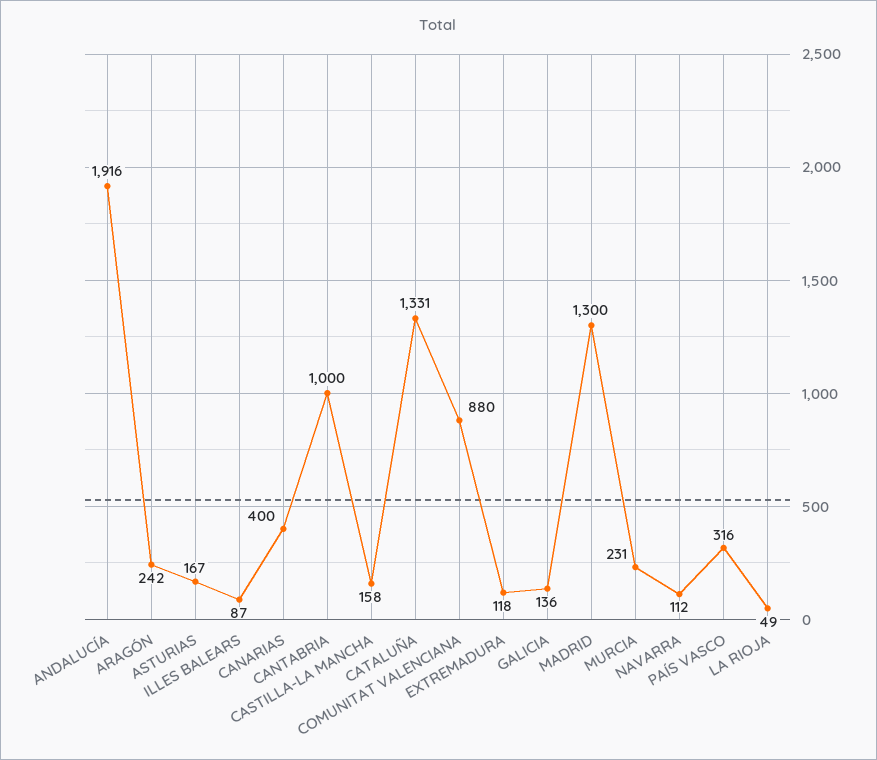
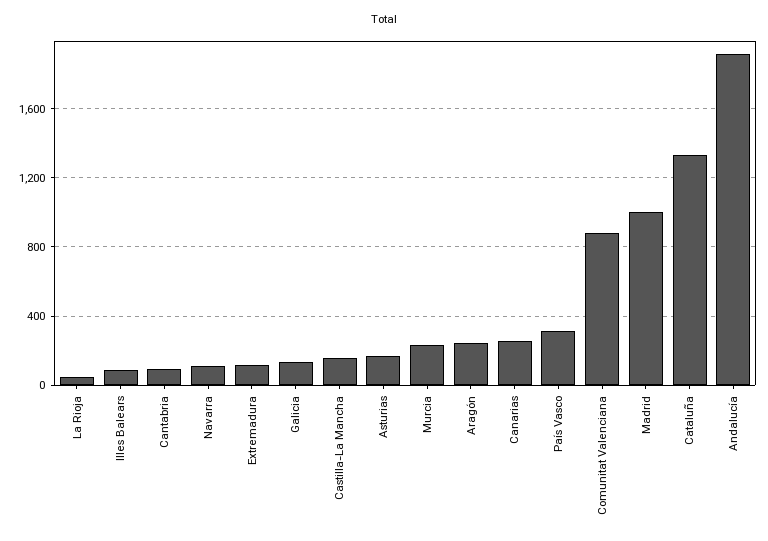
  {
    "ANDALUCÍA": 1916,
    "ARAGÓN": 242,
    "ASTURIAS": 167,
    "ILLES BALEARS": 87,
-   "CANARIAS": 400,
+   "CANARIAS": 250,
-   "CANTABRIA": 1000,
+   "CANTABRIA": 100,
    "CASTILLA-LA MANCHA": 158,
    "CATALUÑA": 1331,
    "COMUNITAT VALENCIANA": 880,
    "EXTREMADURA": 118,
    "GALICIA": 136,
-   "MADRID": 1300,
+   "MADRID": 1000,
    "MURCIA": 231,
    "NAVARRA": 112,
    "PAÍS VASCO": 316,
    "LA RIOJA": 49
  }

